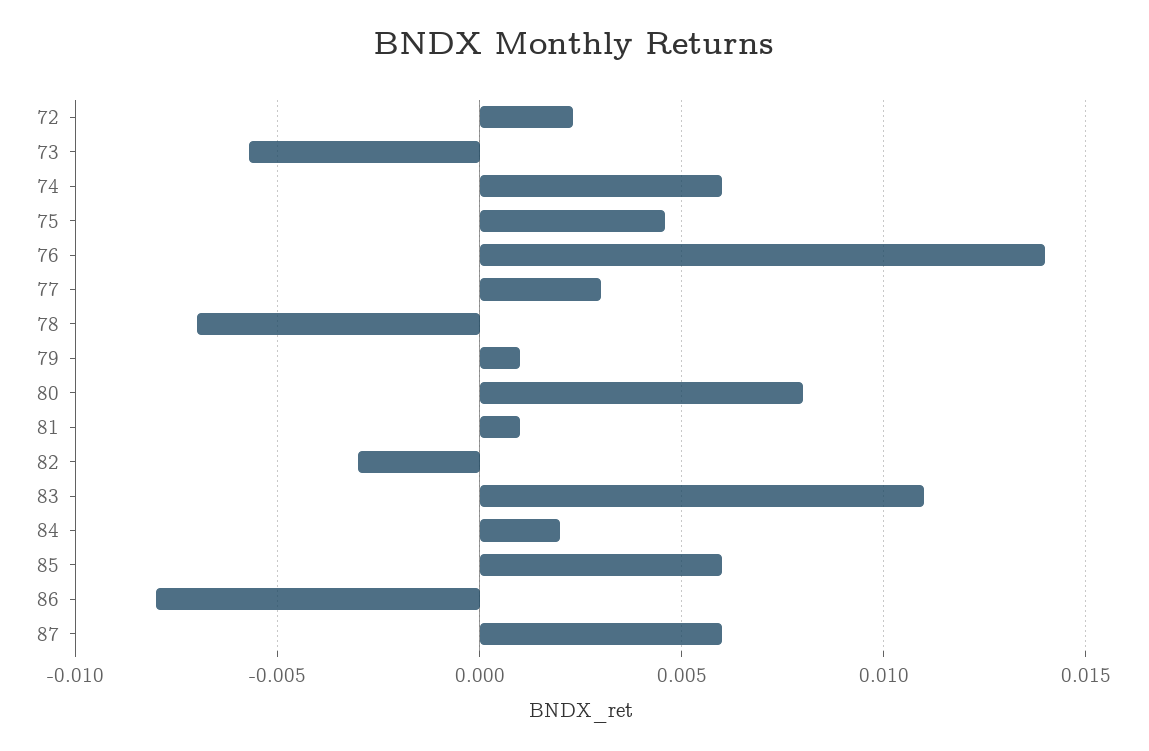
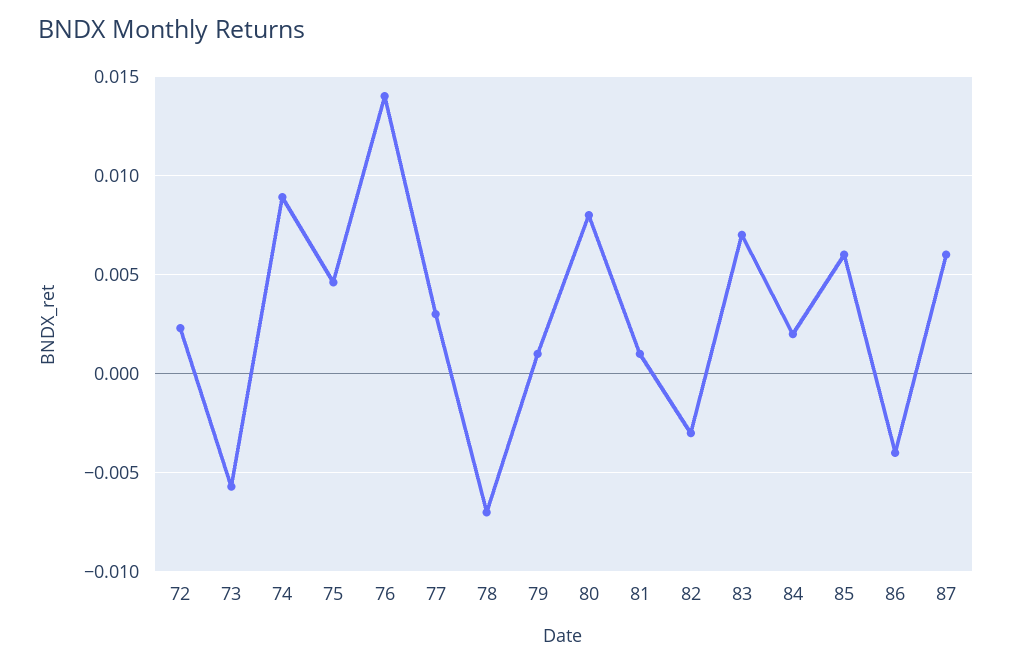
  {
    "72": 0.0025,
    "73": -0.0055,
-   "74": 0.006,
+   "74": 0.009,
    "75": 0.0045,
    "76": 0.014,
    "77": 0.003,
    "78": -0.007,
    "79": 0.001,
    "80": 0.008,
    "81": 0.001,
    "82": -0.003,
-   "83": 0.011,
+   "83": 0.007,
    "84": 0.002,
    "85": 0.006,
-   "86": -0.008,
+   "86": -0.004,
    "87": 0.006
  }

